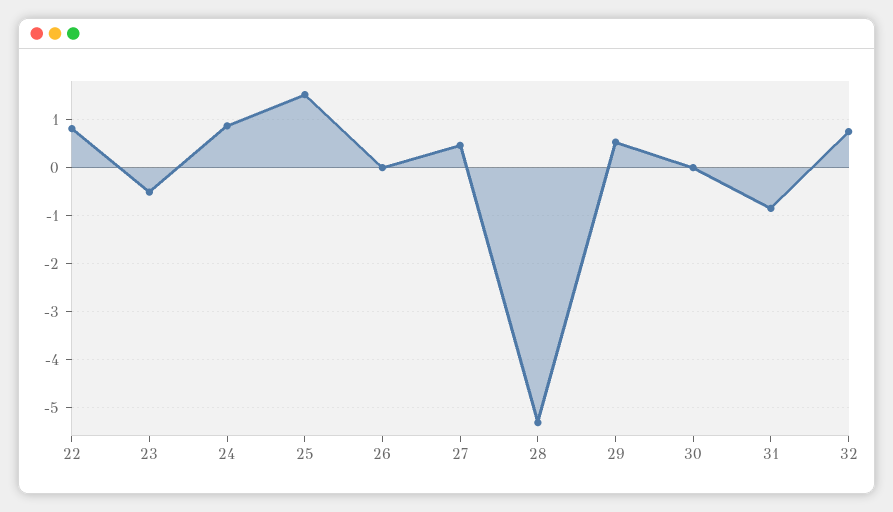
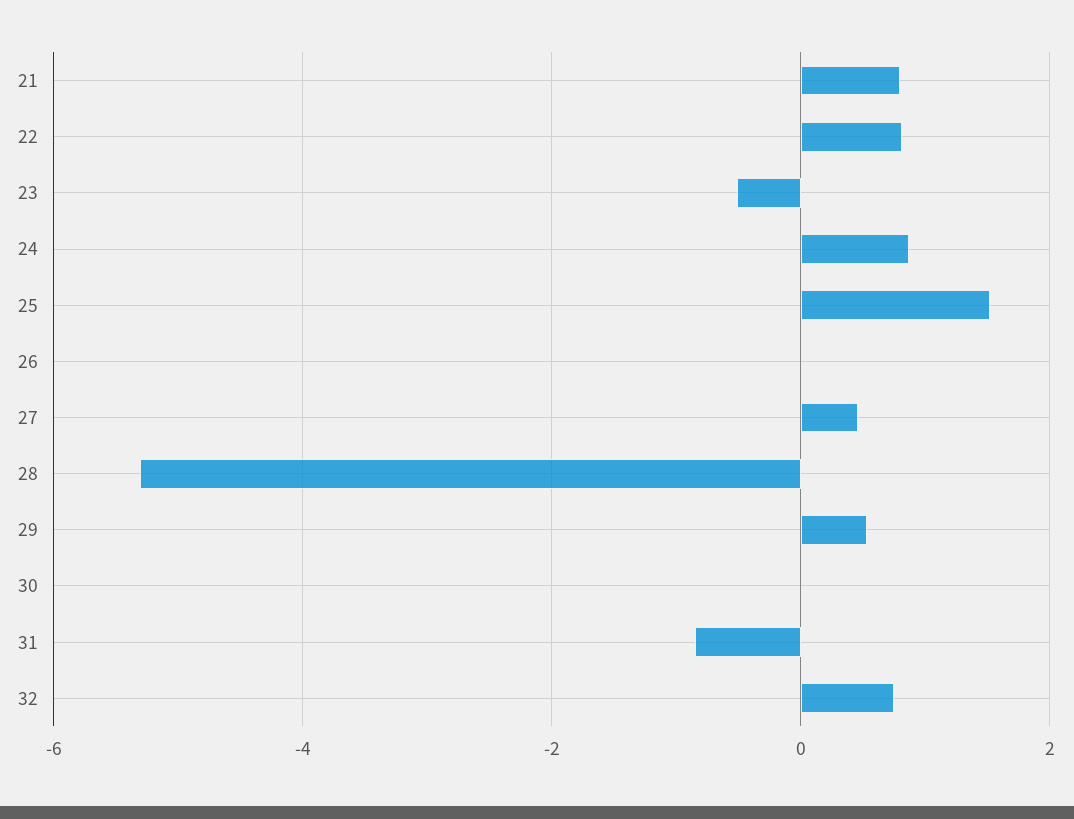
  {
    "22": 0.8,
    "23": -0.6,
    "24": 0.8,
    "25": 1.6,
    "26": 0,
    "27": 0.4,
    "28": -5.4,
    "29": 0.6,
    "30": 0,
    "31": -0.8,
-   "32": 0.8
+   "32": 0.8,
+   "21": 0.8
  }

